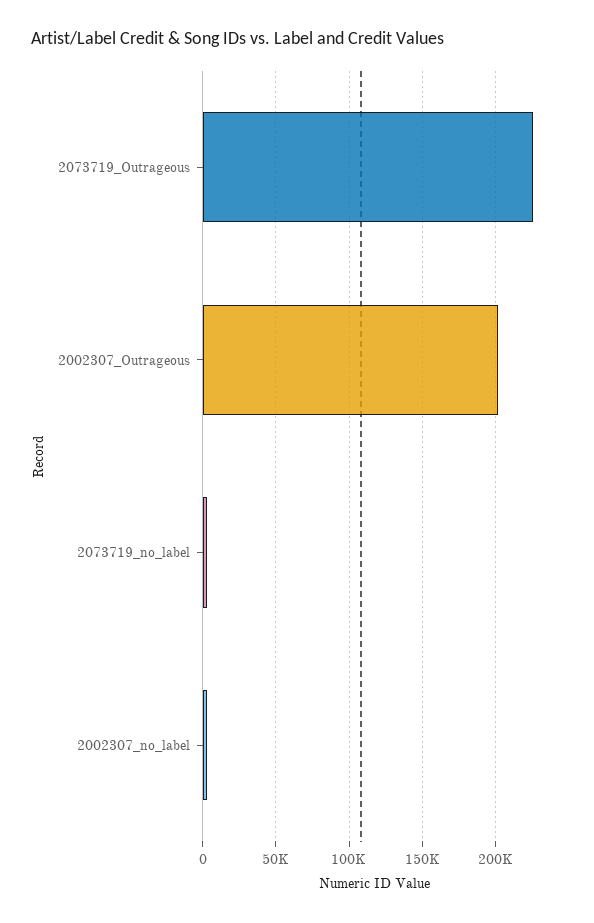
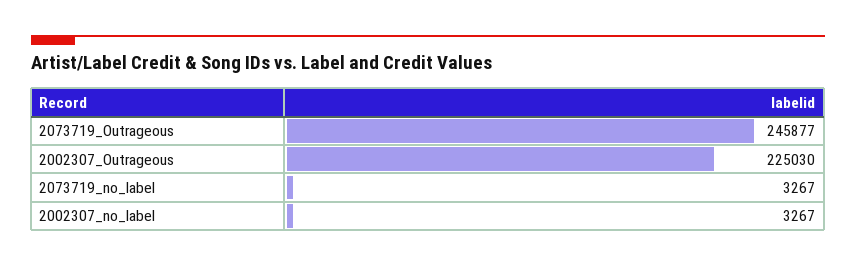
  {
-   "2073719_Outrageous": 225000,
+   "2073719_Outrageous": 245877,
-   "2002307_Outrageous": 200000,
+   "2002307_Outrageous": 225030,
    "2073719_no_label": 3267,
    "2002307_no_label": 3267
  }

